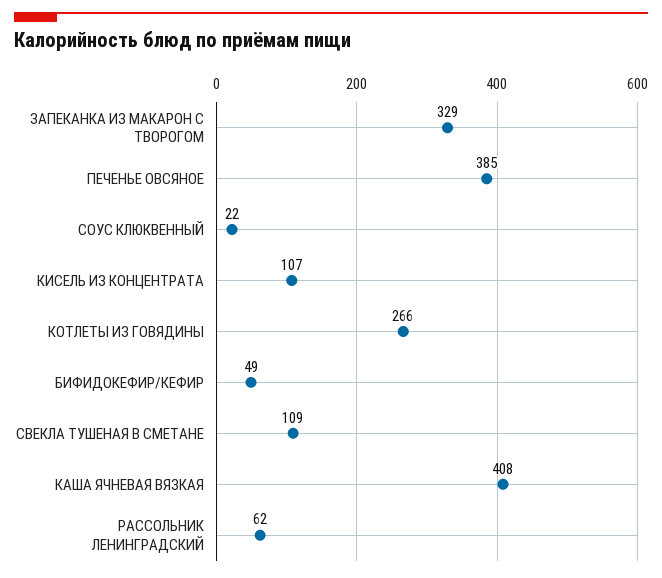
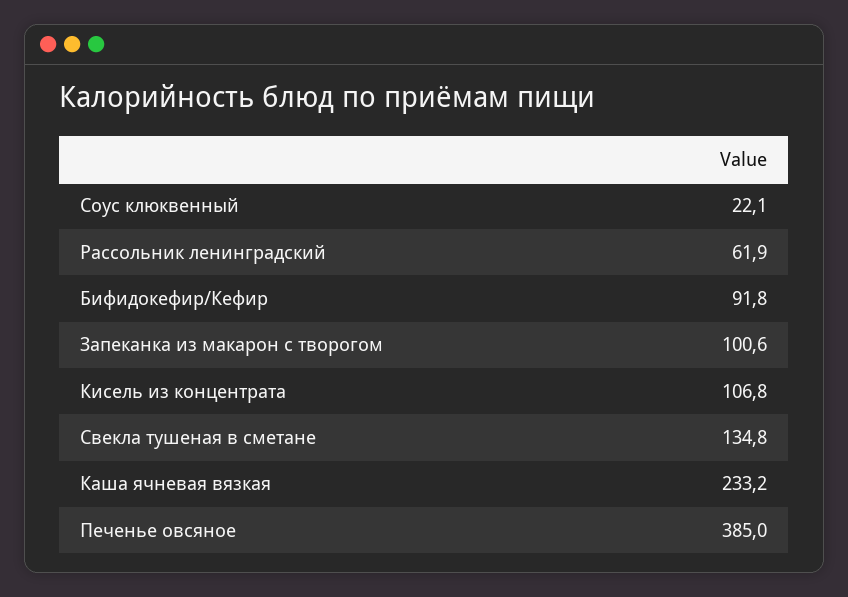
  {
-   "ЗАПЕКАНКА ИЗ МАКАРОН С ТВОРОГОМ": 329,
+   "ЗАПЕКАНКА ИЗ МАКАРОН С ТВОРОГОМ": 100.6,
    "ПЕЧЕНЬЕ ОВСЯНОЕ": 385,
    "СОУС КЛЮКВЕННЫЙ": 22.1,
    "КИСЕЛЬ ИЗ КОНЦЕНТРАТА": 106.8,
-   "КОТЛЕТЫ ИЗ ГОВЯДИНЫ": 266,
-   "БИФИДОКЕФИР/КЕФИР": 49,
+   "БИФИДОКЕФИР/КЕФИР": 91.8,
-   "СВЕКЛА ТУШЕНАЯ В СМЕТАНЕ": 109,
+   "СВЕКЛА ТУШЕНАЯ В СМЕТАНЕ": 134.8,
-   "КАША ЯЧНЕВАЯ ВЯЗКАЯ": 408,
+   "КАША ЯЧНЕВАЯ ВЯЗКАЯ": 233.2,
    "РАССОЛЬНИК ЛЕНИНГРАДСКИЙ": 61.9
  }

